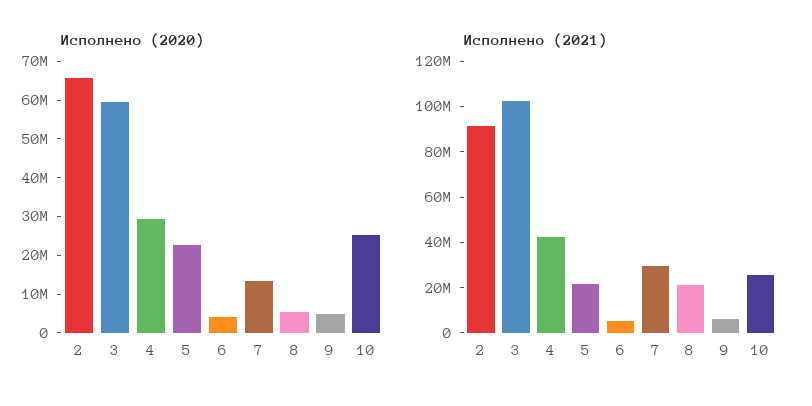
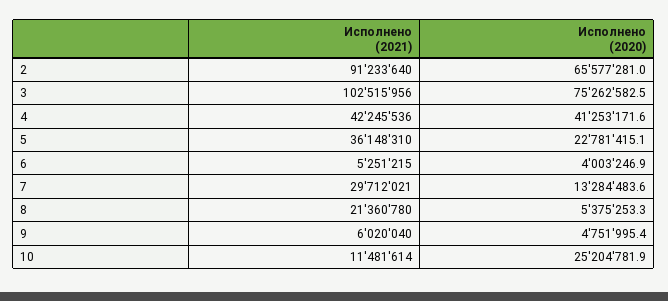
  {
    "Исполнено (2020)": {
      "2": 65577281,
-     "3": 60000000,
+     "3": 75262582.5,
-     "4": 30000000,
+     "4": 41253171.6,
      "5": 22781415.1,
      "6": 4003246.9,
      "7": 13284483.6,
      "8": 5375253.3,
      "9": 4751995.4,
      "10": 25204781.9
    },
    "Исполнено (2021)": {
      "2": 91233640,
      "3": 102515956,
      "4": 42245536,
-     "5": 20000000,
+     "5": 36148310,
      "6": 5251215,
      "7": 29712021,
      "8": 21360780,
      "9": 6020040,
-     "10": 25000000
+     "10": 11481614
    }
  }

